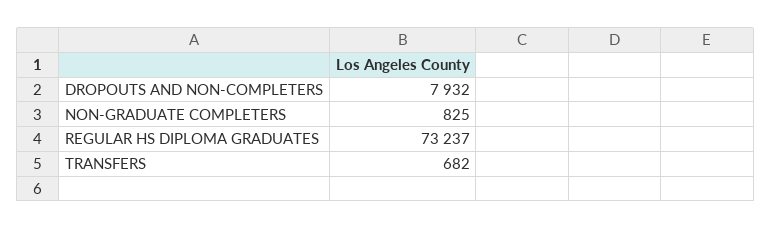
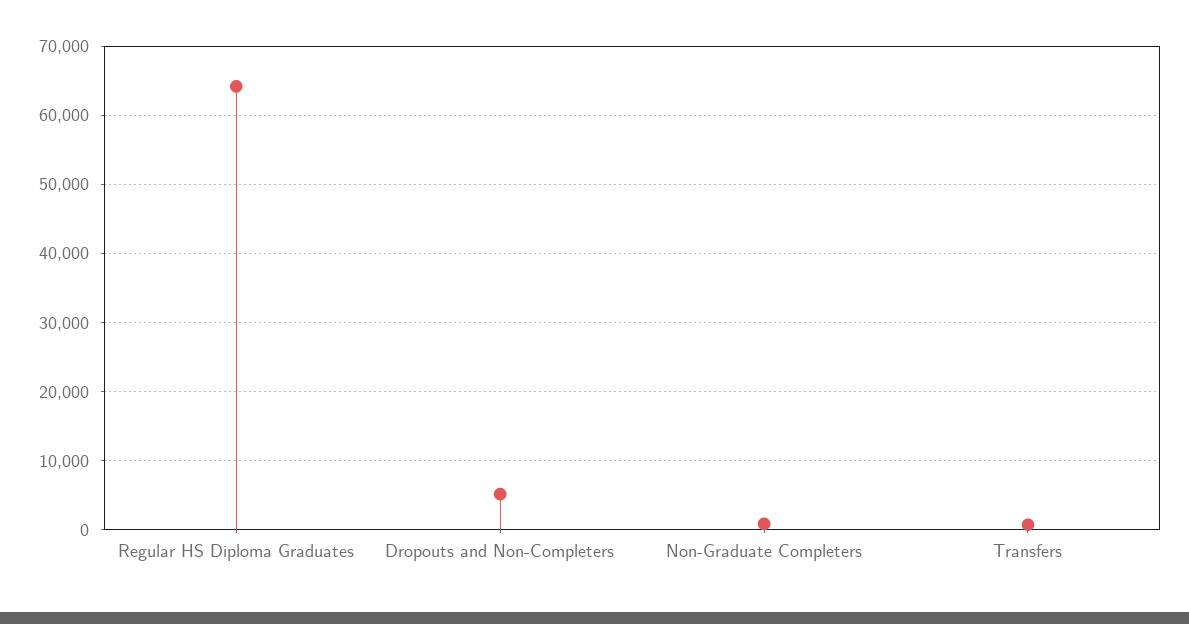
  {
-   "DROPOUTS AND NON-COMPLETERS": 7932,
+   "DROPOUTS AND NON-COMPLETERS": 5000,
    "NON-GRADUATE COMPLETERS": 825,
-   "REGULAR HS DIPLOMA GRADUATES": 73237,
+   "REGULAR HS DIPLOMA GRADUATES": 64000,
    "TRANSFERS": 682
  }

